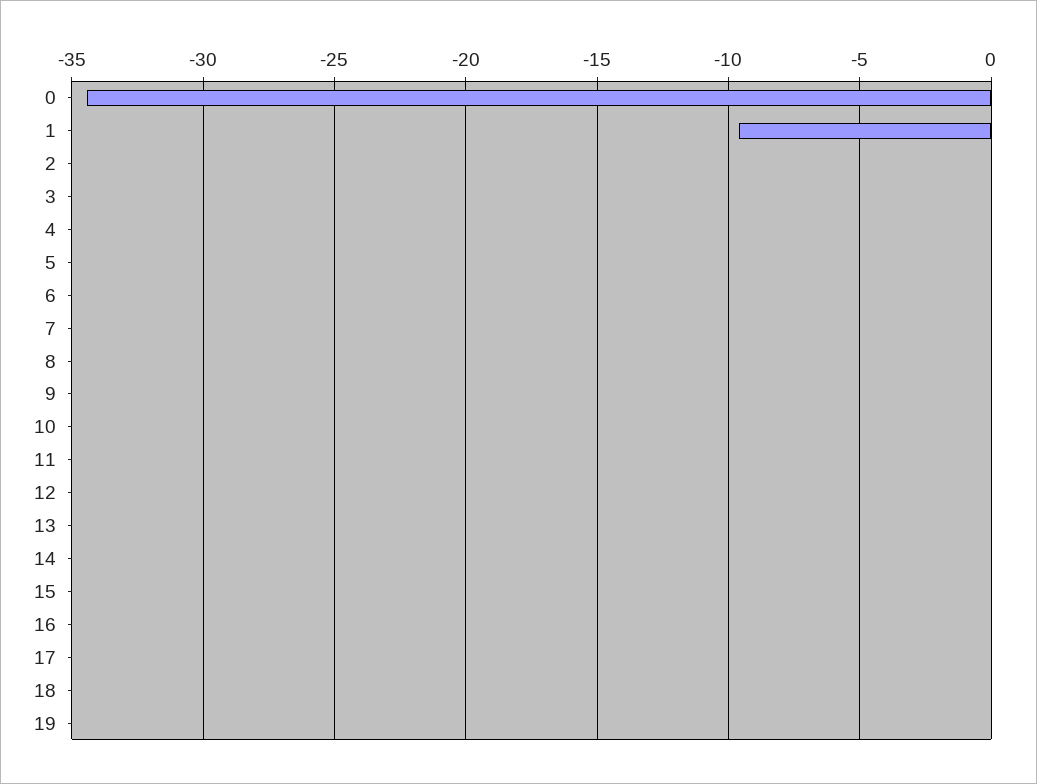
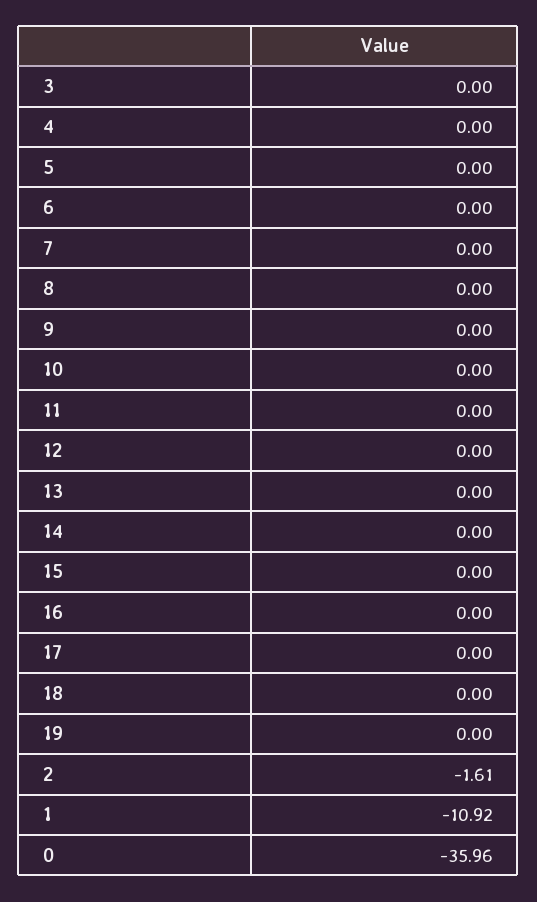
  {
-   "0": -34.5,
+   "0": -35.96,
-   "1": -9.5,
+   "1": -10.92,
-   "2": 0,
+   "2": -1.61,
    "3": 0,
    "4": 0,
    "5": 0,
    "6": 0,
    "7": 0,
    "8": 0,
    "9": 0,
    "10": 0,
    "11": 0,
    "12": 0,
    "13": 0,
    "14": 0,
    "15": 0,
    "16": 0,
    "17": 0,
    "18": 0,
    "19": 0
  }

